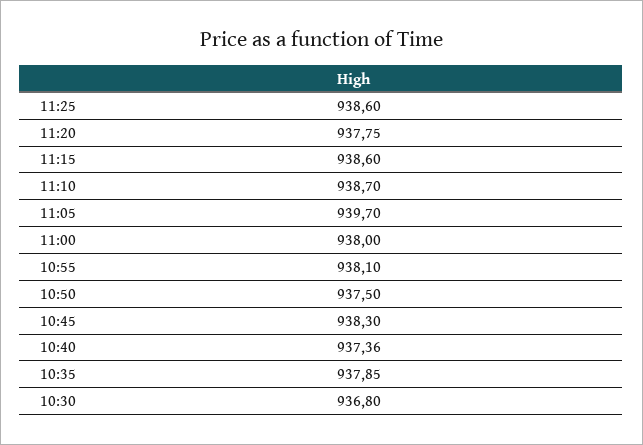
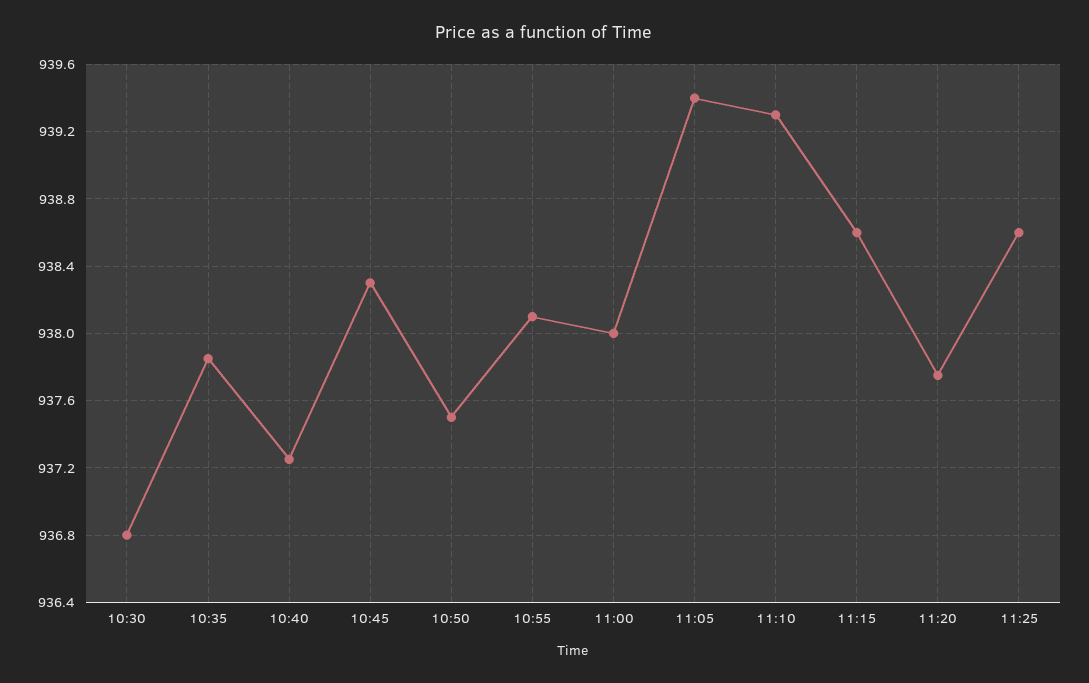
  {
    "11:25": 938.6,
    "11:20": 937.75,
    "11:15": 938.6,
-   "11:10": 938.7,
+   "11:10": 939.3,
-   "11:05": 939.7,
+   "11:05": 939.4,
    "11:00": 938,
    "10:55": 938.1,
    "10:50": 937.5,
    "10:45": 938.3,
-   "10:40": 937.36,
+   "10:40": 937.25,
    "10:35": 937.85,
    "10:30": 936.8
  }

